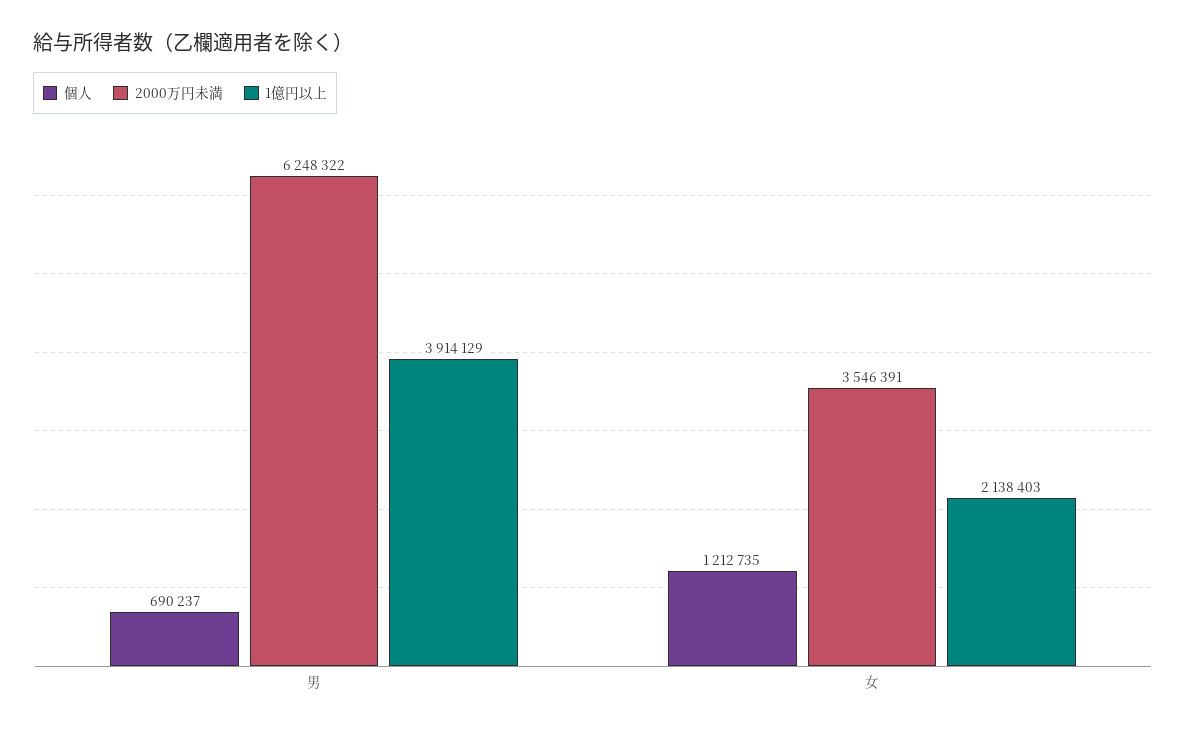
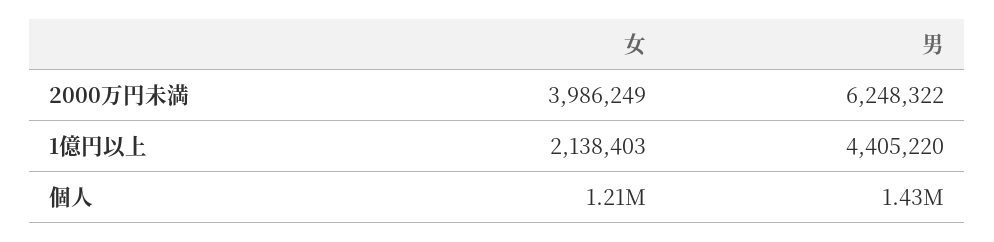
  {
    "個人": {
-     "男": 690237,
+     "男": 1430000,
      "女": 1212735
    },
    "2000万円未満": {
      "男": 6248322,
-     "女": 3546391
+     "女": 3986249
    },
    "1億円以上": {
-     "男": 3914129,
+     "男": 4405220,
      "女": 2138403
    }
  }

